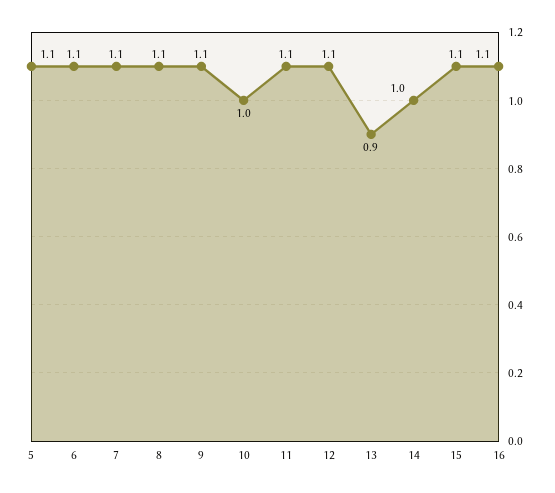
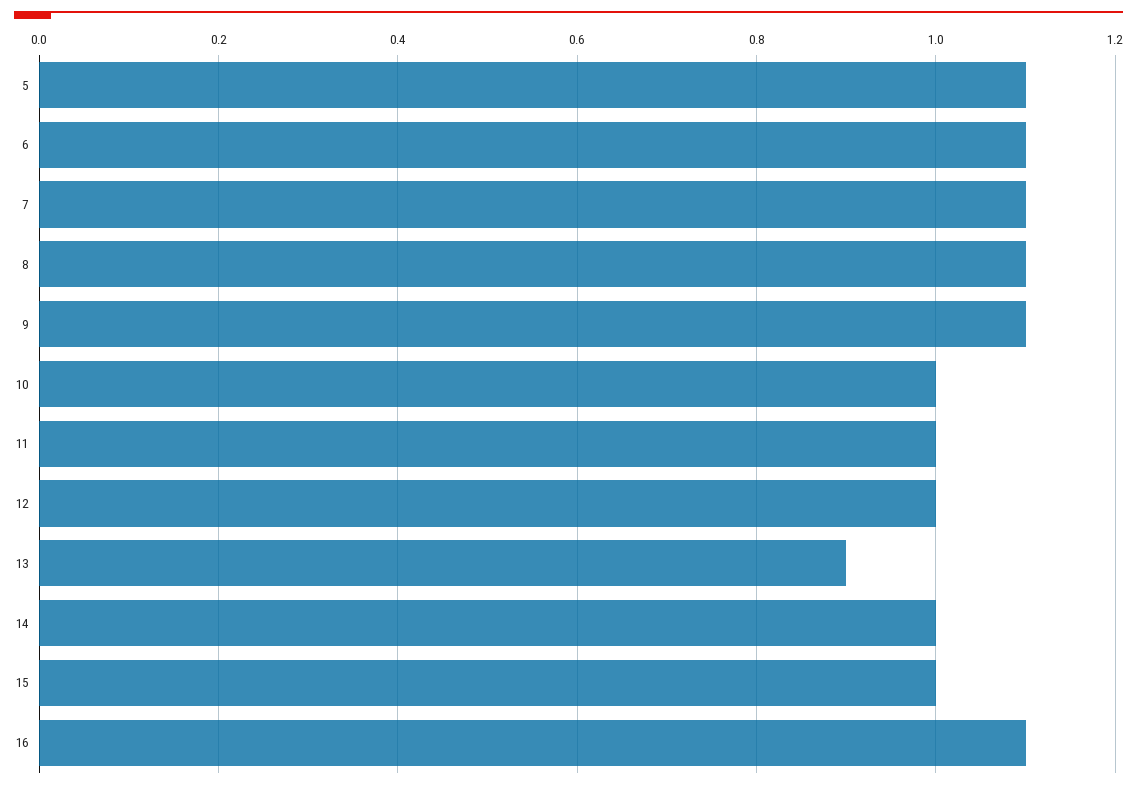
  {
    "5": 1.1,
    "6": 1.1,
    "7": 1.1,
    "8": 1.1,
    "9": 1.1,
    "10": 1,
-   "11": 1.1,
+   "11": 1,
-   "12": 1.1,
+   "12": 1,
    "13": 0.9,
    "14": 1,
-   "15": 1.1,
+   "15": 1,
    "16": 1.1
  }

